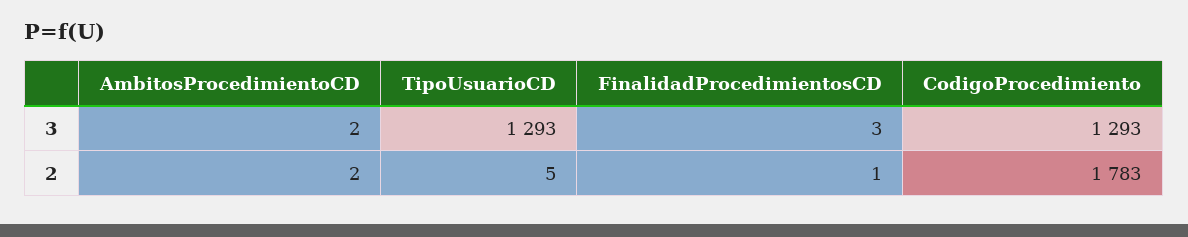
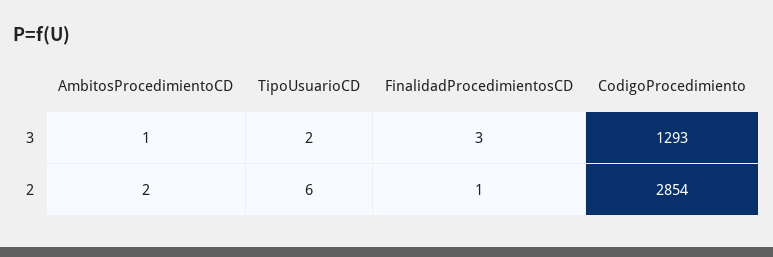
  {
    "AmbitosProcedimientoCD": {
-     "3": 2,
+     "3": 1,
      "2": 2
    },
    "TipoUsuarioCD": {
-     "3": 1293,
+     "3": 2,
-     "2": 5
+     "2": 6
    },
    "FinalidadProcedimientosCD": {
      "3": 3,
      "2": 1
    },
    "CodigoProcedimiento": {
      "3": 1293,
-     "2": 1783
+     "2": 2854
    }
  }

